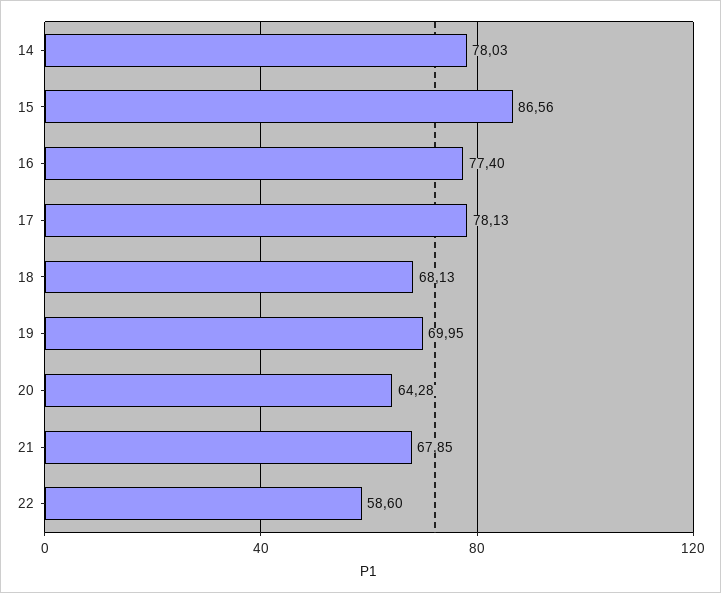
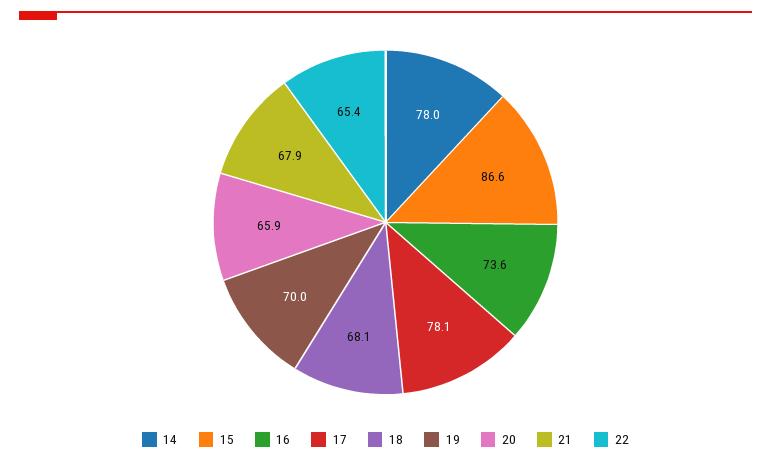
  {
    "14": 78.03,
    "15": 86.56,
-   "16": 77.4,
+   "16": 73.6,
    "17": 78.13,
    "18": 68.13,
    "19": 69.95,
-   "20": 64.28,
+   "20": 65.9,
    "21": 67.85,
-   "22": 58.6
+   "22": 65.4
  }

